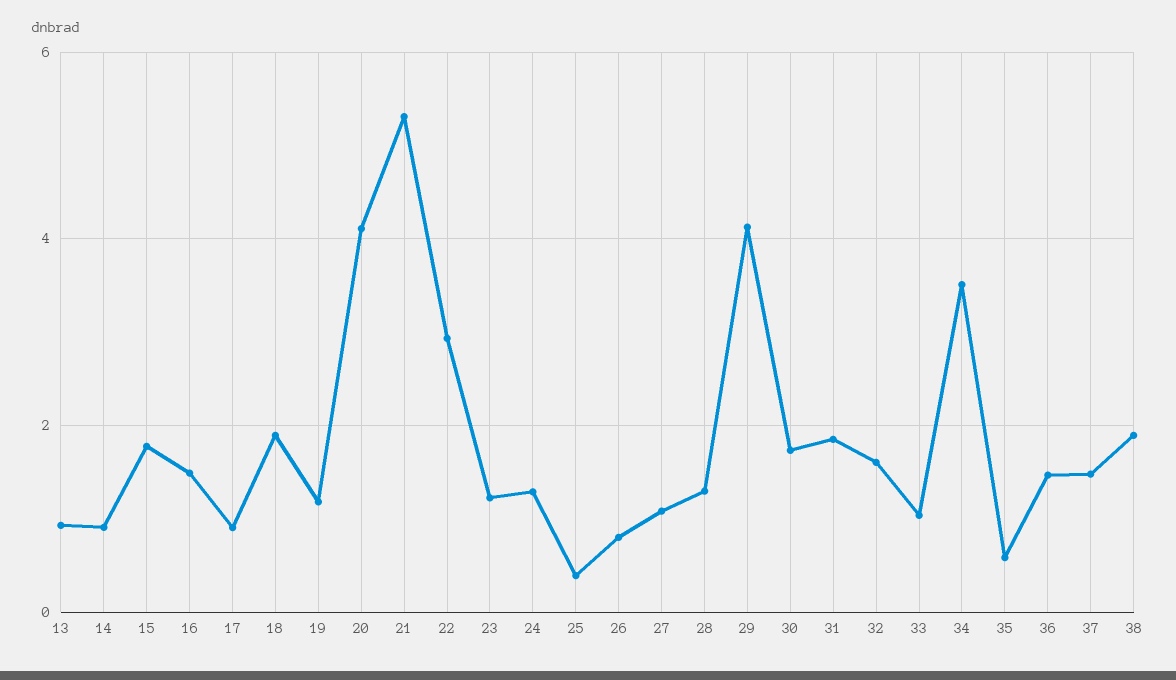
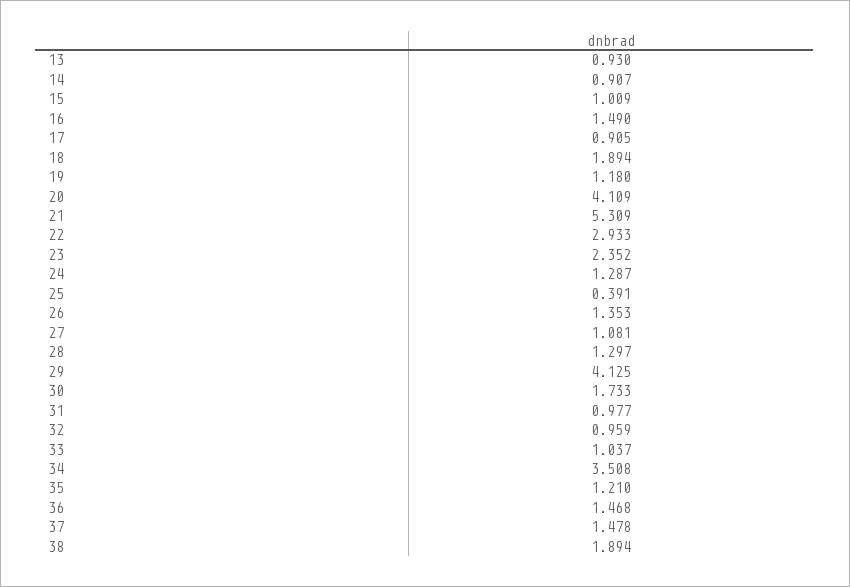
  {
    "13": 0.93,
    "14": 0.907,
-   "15": 1.8,
+   "15": 1.009,
    "16": 1.49,
    "17": 0.905,
    "18": 1.894,
    "19": 1.18,
    "20": 4.109,
    "21": 5.309,
    "22": 2.933,
-   "23": 1.2,
+   "23": 2.352,
    "24": 1.287,
    "25": 0.391,
-   "26": 0.8,
+   "26": 1.353,
    "27": 1.081,
    "28": 1.297,
    "29": 4.125,
    "30": 1.733,
-   "31": 1.8,
+   "31": 0.977,
-   "32": 1.6,
+   "32": 0.959,
    "33": 1.037,
    "34": 3.508,
-   "35": 0.6,
+   "35": 1.21,
    "36": 1.468,
    "37": 1.478,
    "38": 1.894
  }

